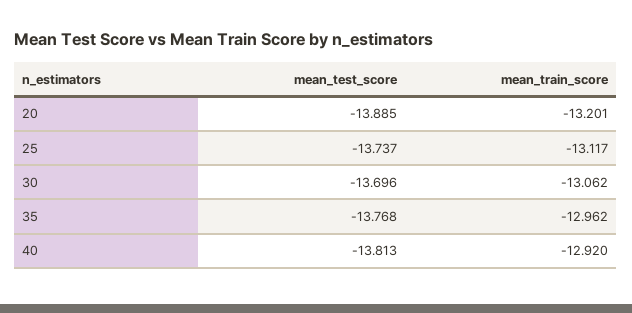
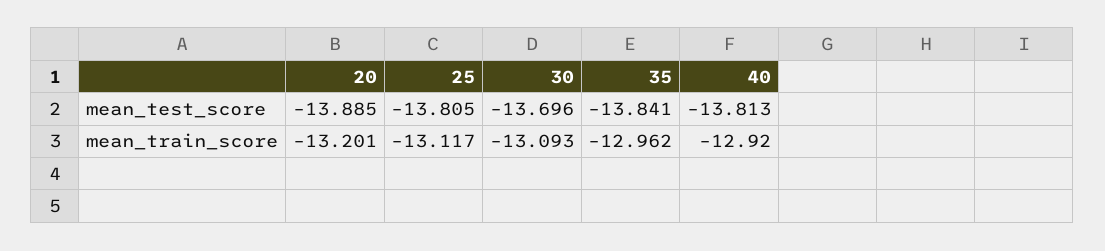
  {
    "mean_test_score": {
      "20": -13.885,
-     "25": -13.737,
+     "25": -13.805,
      "30": -13.696,
-     "35": -13.768,
+     "35": -13.841,
      "40": -13.813
    },
    "mean_train_score": {
      "20": -13.201,
      "25": -13.117,
-     "30": -13.062,
+     "30": -13.093,
      "35": -12.962,
      "40": -12.92
    }
  }

